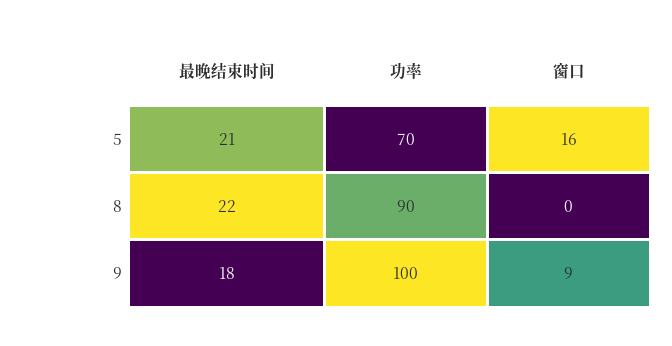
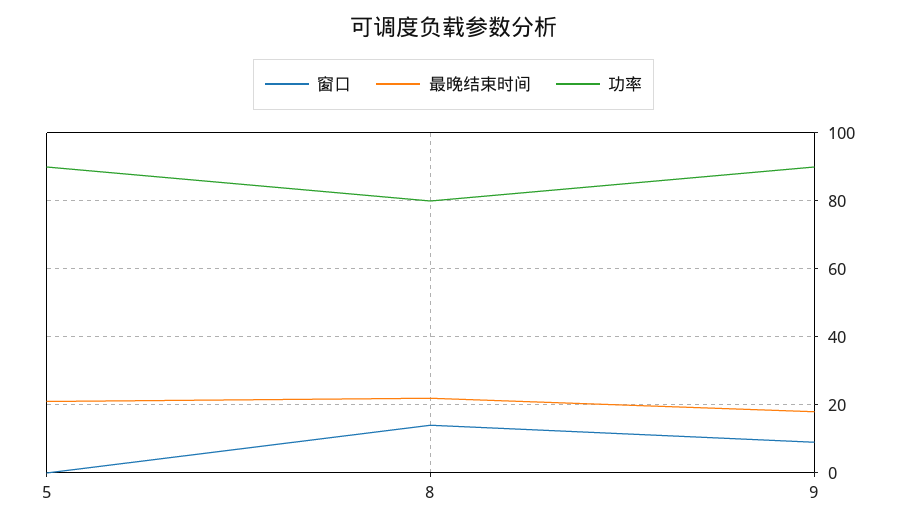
  {
    "最晚结束时间": {
      "5": 21,
      "8": 22,
      "9": 18
    },
    "功率": {
-     "5": 70,
+     "5": 90,
-     "8": 90,
+     "8": 80,
-     "9": 100
+     "9": 90
    },
    "窗口": {
-     "5": 16,
+     "5": 0,
-     "8": 0,
+     "8": 15,
      "9": 9
    }
  }

